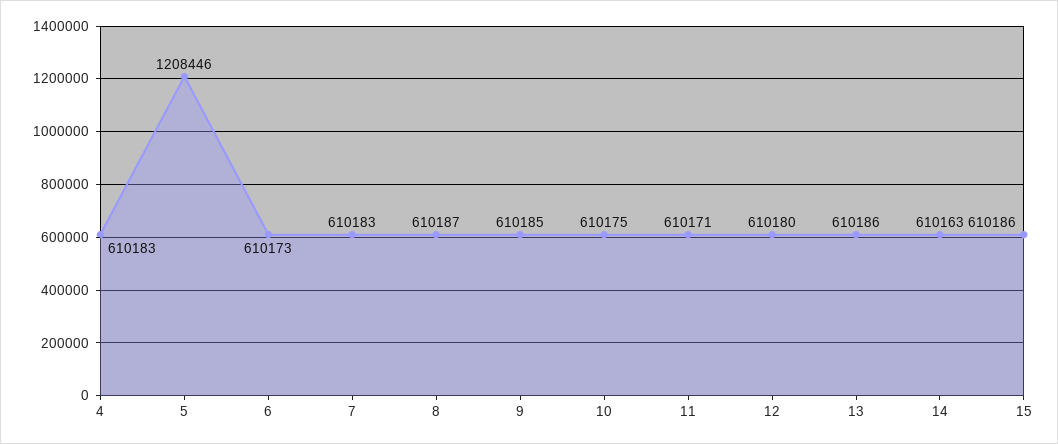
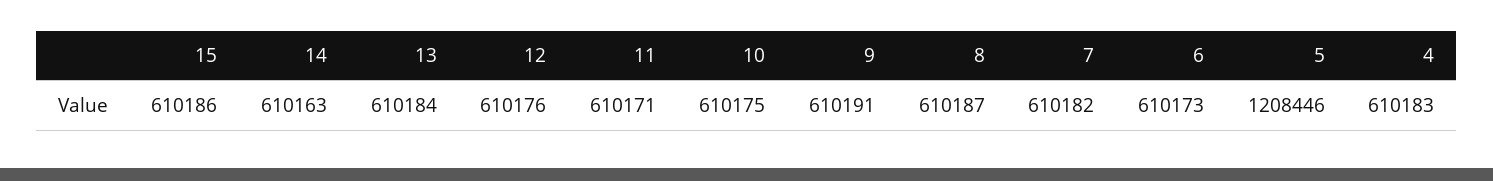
  {
    "4": 610183,
    "5": 1208446,
    "6": 610173,
-   "7": 610183,
+   "7": 610182,
    "8": 610187,
-   "9": 610185,
+   "9": 610191,
    "10": 610175,
    "11": 610171,
-   "12": 610180,
+   "12": 610176,
-   "13": 610186,
+   "13": 610184,
    "14": 610163,
    "15": 610186
  }

